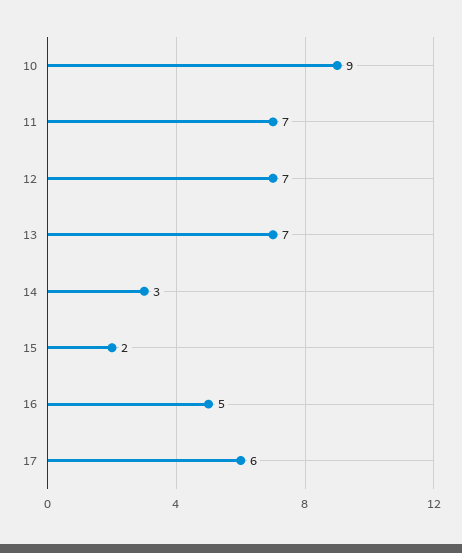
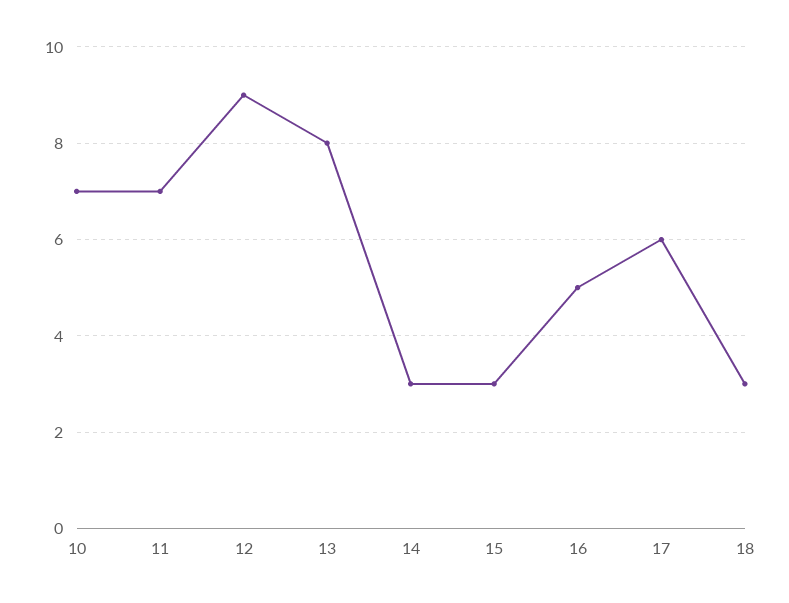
  {
-   "10": 9,
+   "10": 7,
    "11": 7,
-   "12": 7,
+   "12": 9,
-   "13": 7,
+   "13": 8,
    "14": 3,
-   "15": 2,
+   "15": 3,
    "16": 5,
-   "17": 6
+   "17": 6,
+   "18": 3
  }

